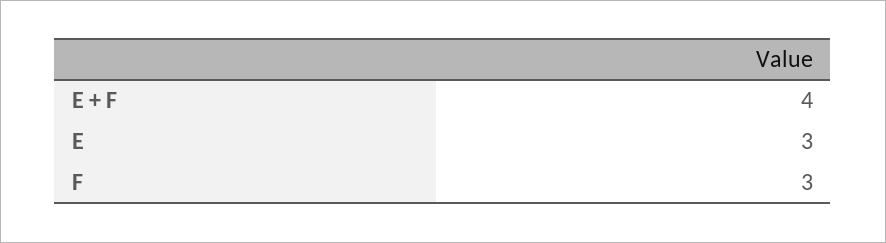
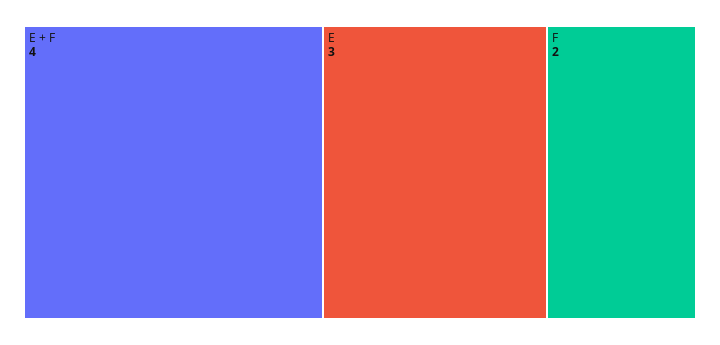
  {
    "E + F": 4,
    "E": 3,
-   "F": 3
+   "F": 2
  }

